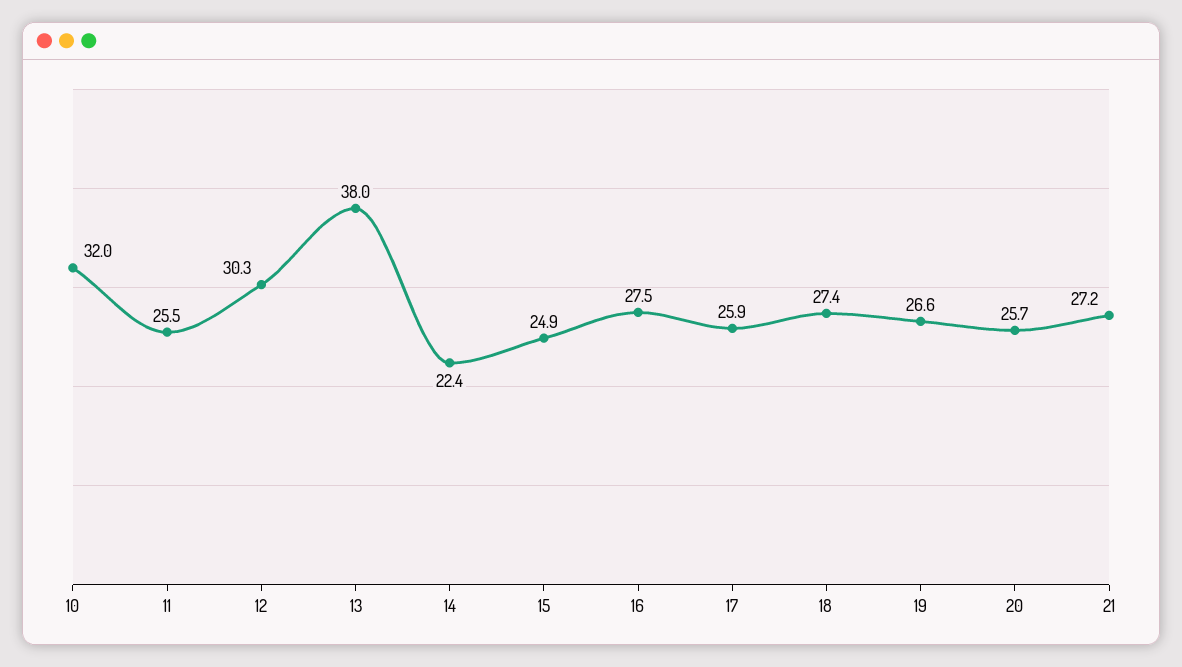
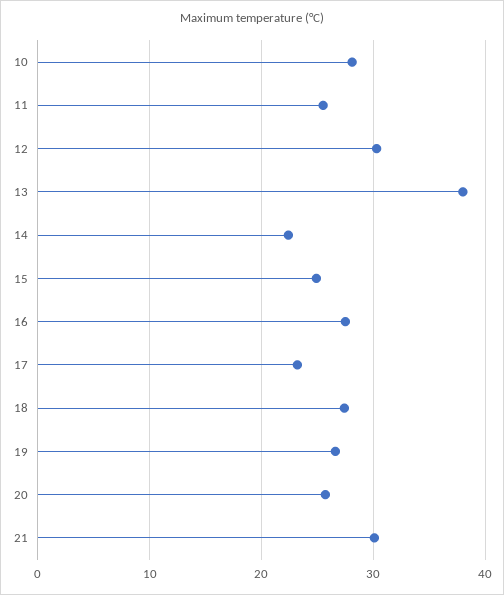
  {
-   "10": 32,
+   "10": 28,
    "11": 25.5,
    "12": 30.3,
    "13": 38,
    "14": 22.4,
    "15": 24.9,
    "16": 27.5,
-   "17": 25.9,
+   "17": 23,
    "18": 27.4,
    "19": 26.6,
    "20": 25.7,
-   "21": 27.2
+   "21": 30
  }

